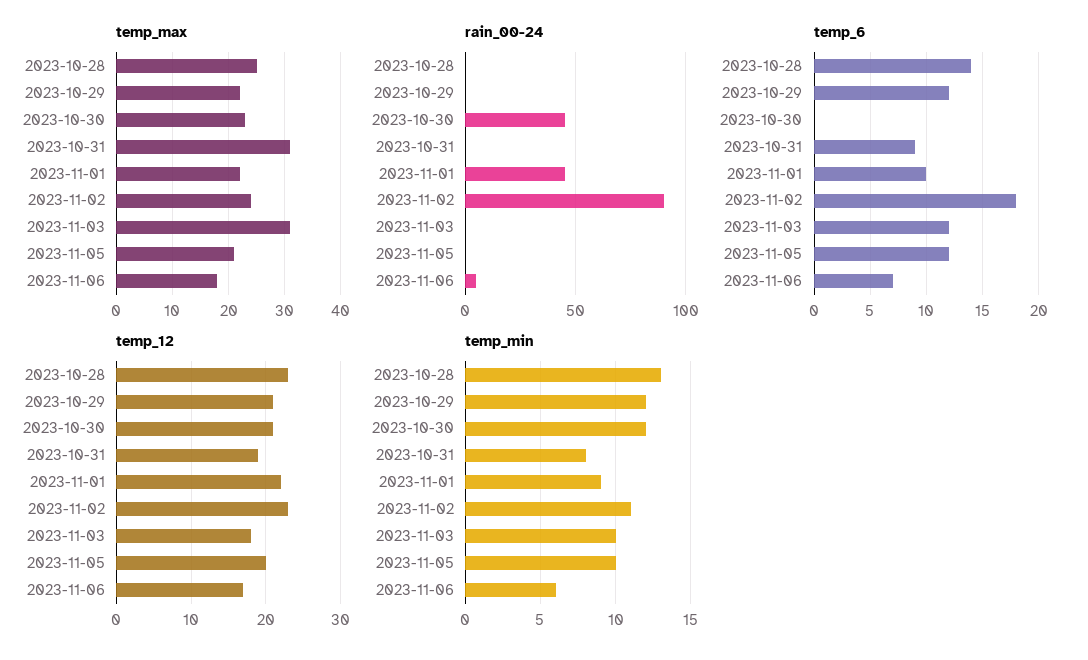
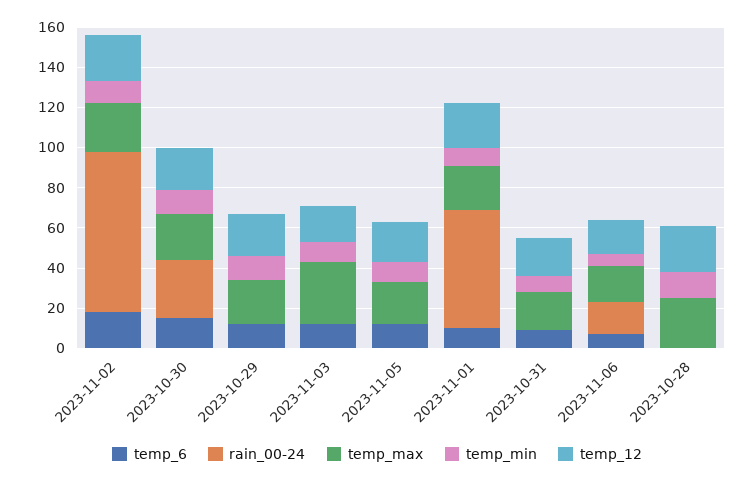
  {
    "temp_max": {
      "2023-10-28": 25,
      "2023-10-29": 20,
      "2023-10-30": 25,
-     "2023-10-31": 30,
+     "2023-10-31": 20,
      "2023-11-01": 20,
      "2023-11-02": 25,
      "2023-11-03": 30,
      "2023-11-05": 20,
      "2023-11-06": 20
    },
    "rain_00-24": {
      "2023-10-28": 0,
      "2023-10-29": 0,
-     "2023-10-30": 45,
+     "2023-10-30": 30,
      "2023-10-31": 0,
-     "2023-11-01": 45,
+     "2023-11-01": 60,
-     "2023-11-02": 90,
+     "2023-11-02": 80,
      "2023-11-03": 0,
      "2023-11-05": 0,
-     "2023-11-06": 5
+     "2023-11-06": 15
    },
    "temp_6": {
-     "2023-10-28": 14,
+     "2023-10-28": 0,
      "2023-10-29": 12,
-     "2023-10-30": 0,
+     "2023-10-30": 15,
      "2023-10-31": 9,
      "2023-11-01": 10,
      "2023-11-02": 18,
      "2023-11-03": 12,
      "2023-11-05": 12,
      "2023-11-06": 7
    },
    "temp_12": {
      "2023-10-28": 23,
      "2023-10-29": 21,
      "2023-10-30": 21,
      "2023-10-31": 19,
      "2023-11-01": 22,
      "2023-11-02": 23,
      "2023-11-03": 18,
      "2023-11-05": 20,
      "2023-11-06": 17
    },
    "temp_min": {
      "2023-10-28": 13,
      "2023-10-29": 12,
      "2023-10-30": 12,
      "2023-10-31": 8,
      "2023-11-01": 9,
      "2023-11-02": 11,
      "2023-11-03": 10,
      "2023-11-05": 10,
      "2023-11-06": 6
    }
  }

